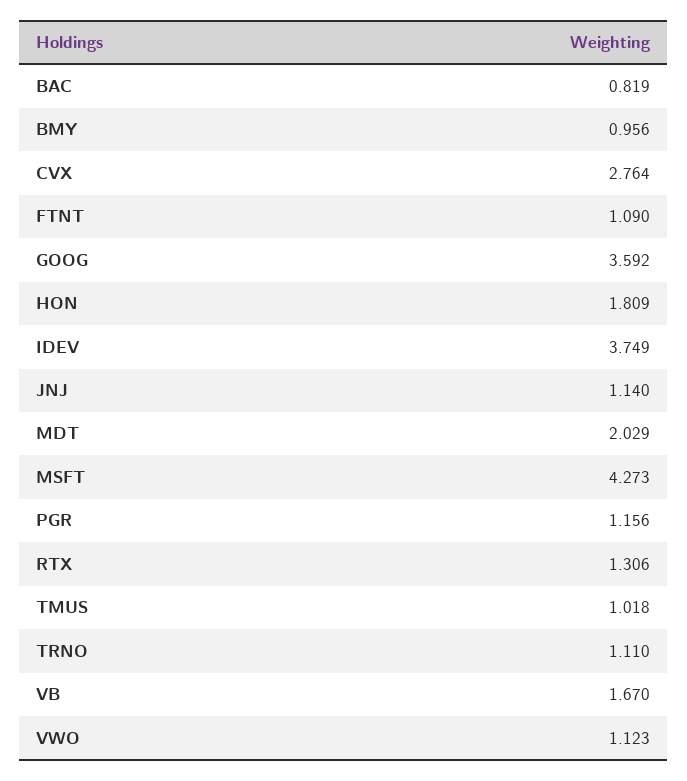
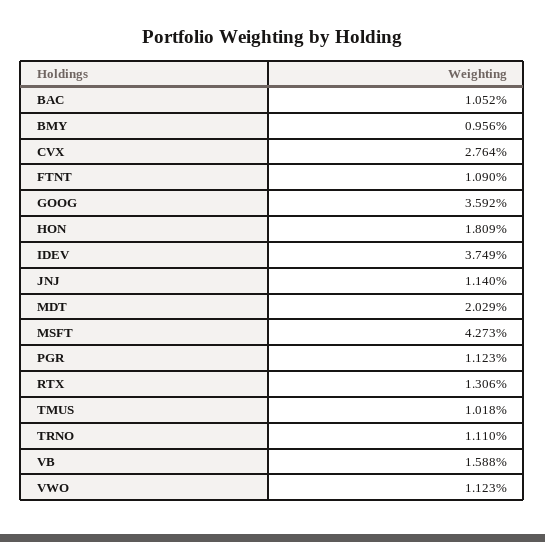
  {
-   "BAC": 0.819,
+   "BAC": 1.052,
    "BMY": 0.956,
    "CVX": 2.764,
    "FTNT": 1.09,
    "GOOG": 3.592,
    "HON": 1.809,
    "IDEV": 3.749,
    "JNJ": 1.14,
    "MDT": 2.029,
    "MSFT": 4.273,
-   "PGR": 1.156,
+   "PGR": 1.123,
    "RTX": 1.306,
    "TMUS": 1.018,
    "TRNO": 1.11,
-   "VB": 1.67,
+   "VB": 1.588,
    "VWO": 1.123
  }

